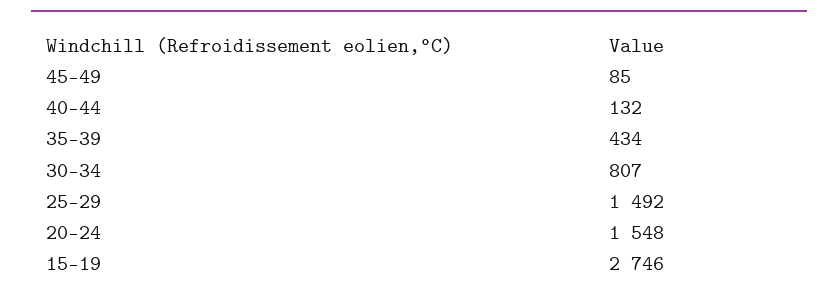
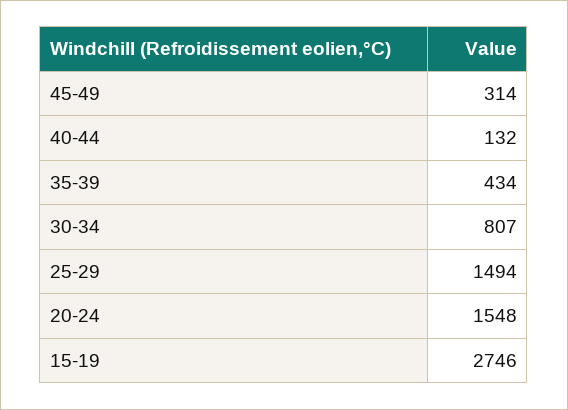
  {
-   "45-49": 85,
+   "45-49": 314,
    "40-44": 132,
    "35-39": 434,
    "30-34": 807,
-   "25-29": 1492,
+   "25-29": 1494,
    "20-24": 1548,
    "15-19": 2746
  }

